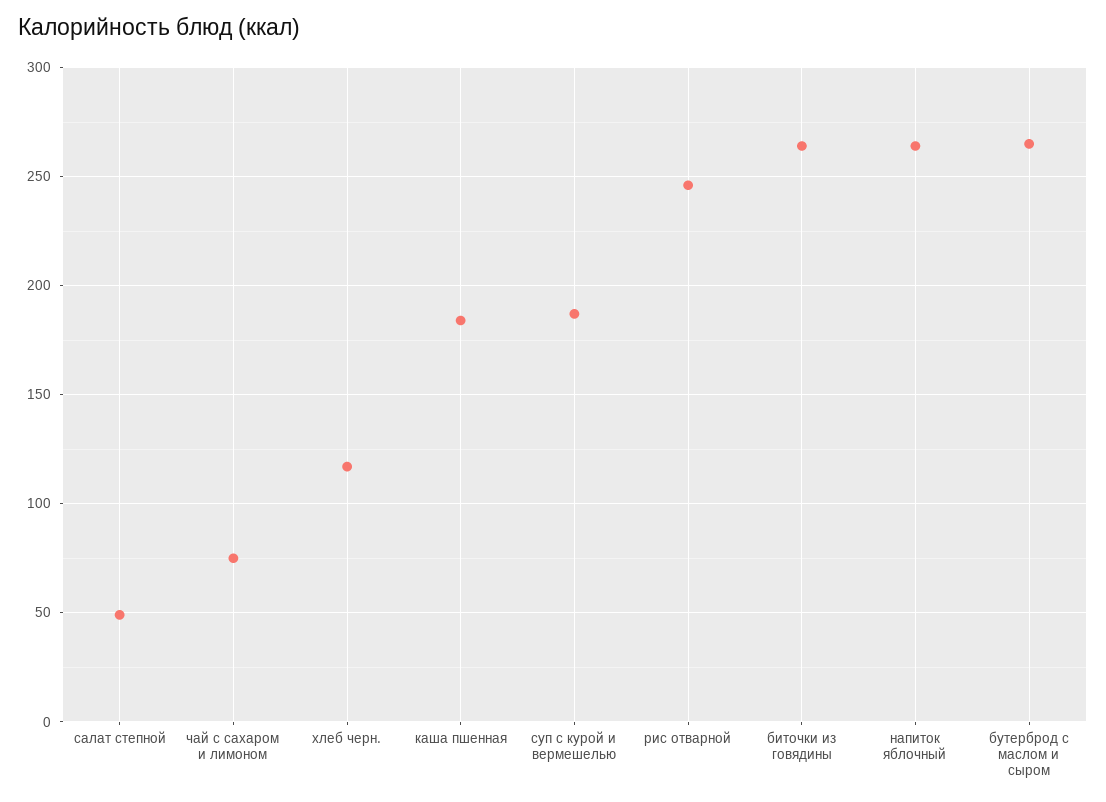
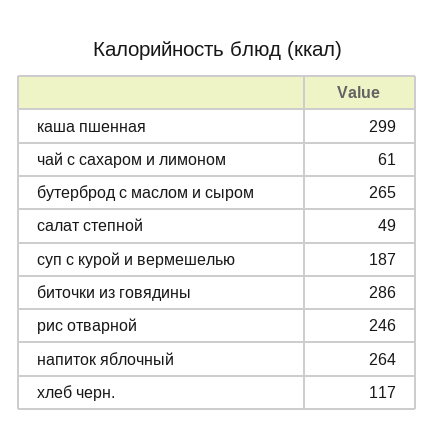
  {
    "салат степной": 49,
-   "чай с сахаром и лимоном": 75,
+   "чай с сахаром и лимоном": 61,
    "хлеб черн.": 117,
-   "каша пшенная": 185,
+   "каша пшенная": 299,
    "суп с курой и вермешелью": 187,
    "рис отварной": 246,
-   "биточки из говядины": 265,
+   "биточки из говядины": 286,
    "напиток яблочный": 264,
    "бутерброд с маслом и сыром": 265
  }

